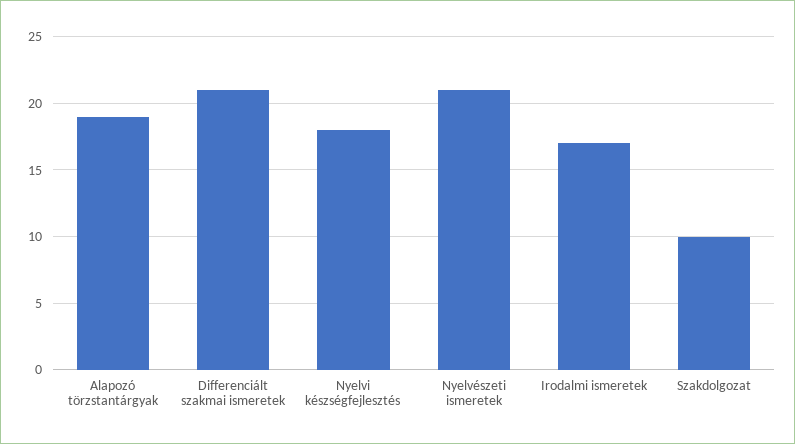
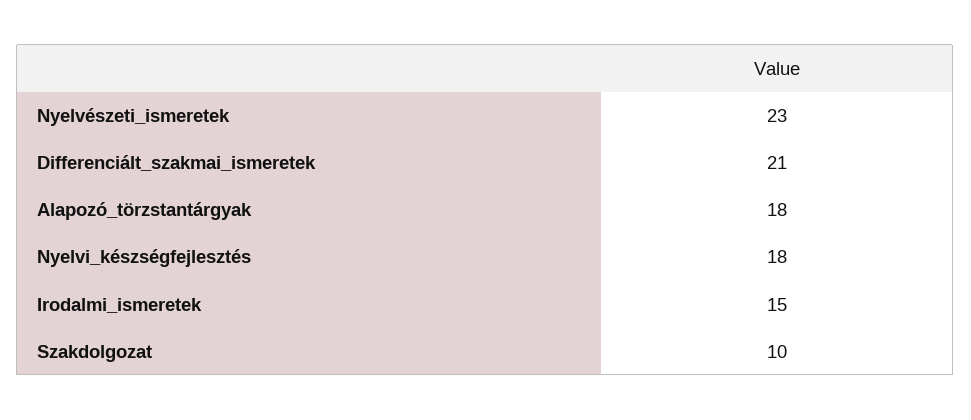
  {
-   "Alapozó törzstantárgyak": 19,
+   "Alapozó törzstantárgyak": 18,
    "Differenciált szakmai ismeretek": 21,
    "Nyelvi készségfejlesztés": 18,
-   "Nyelvészeti ismeretek": 21,
+   "Nyelvészeti ismeretek": 23,
-   "Irodalmi ismeretek": 17,
+   "Irodalmi ismeretek": 15,
    "Szakdolgozat": 10
  }

